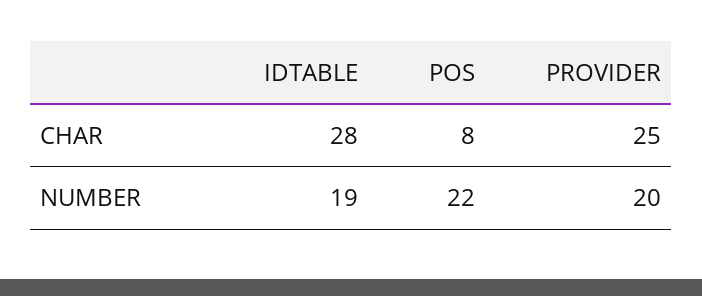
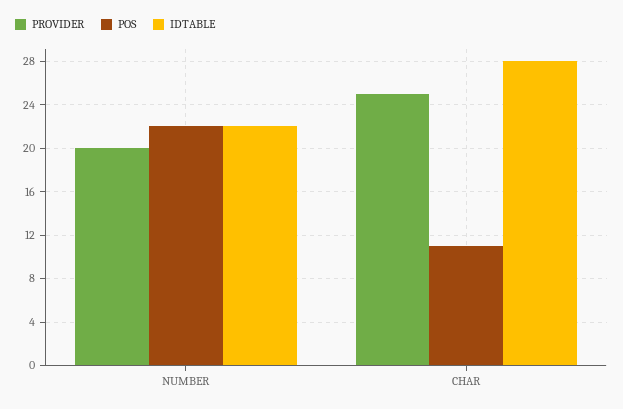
  {
    "IDTABLE": {
      "CHAR": 28,
-     "NUMBER": 19
+     "NUMBER": 22
    },
    "POS": {
-     "CHAR": 8,
+     "CHAR": 11,
      "NUMBER": 22
    },
    "PROVIDER": {
      "CHAR": 25,
      "NUMBER": 20
    }
  }

